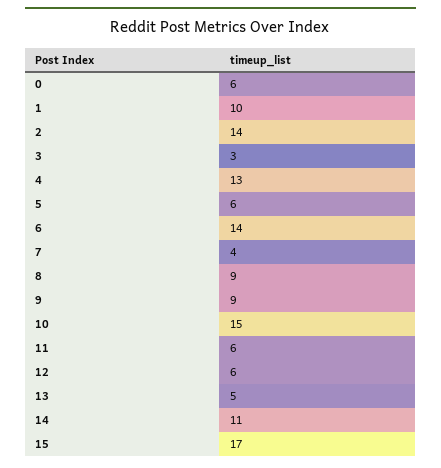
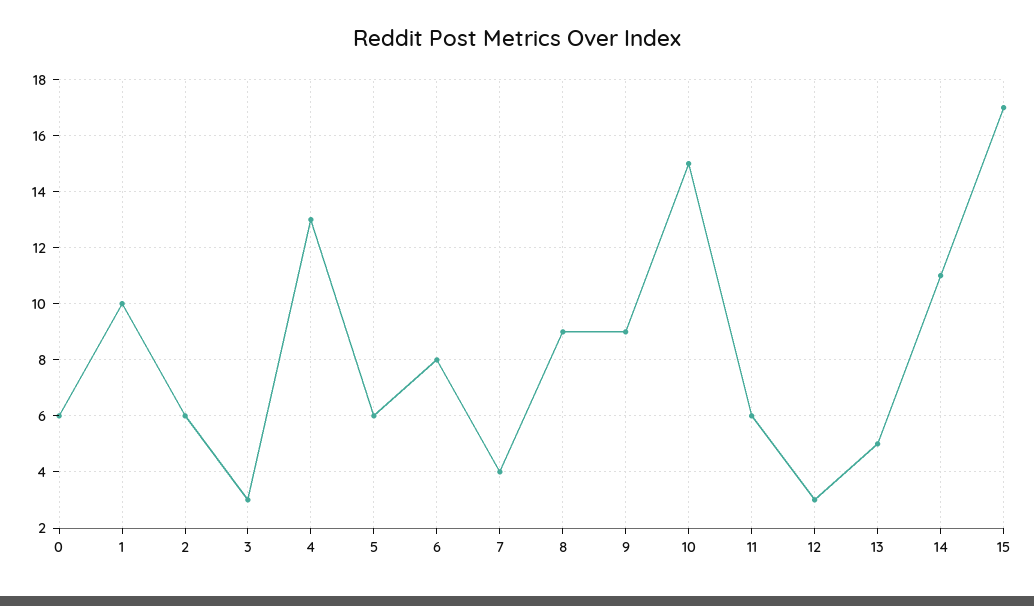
  {
    "0": 6,
    "1": 10,
-   "2": 14,
+   "2": 6,
    "3": 3,
    "4": 13,
    "5": 6,
-   "6": 14,
+   "6": 8,
    "7": 4,
    "8": 9,
    "9": 9,
    "10": 15,
    "11": 6,
-   "12": 6,
+   "12": 3,
    "13": 5,
    "14": 11,
    "15": 17
  }

